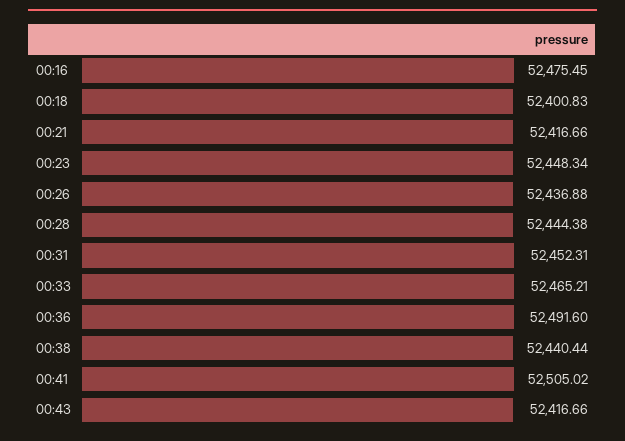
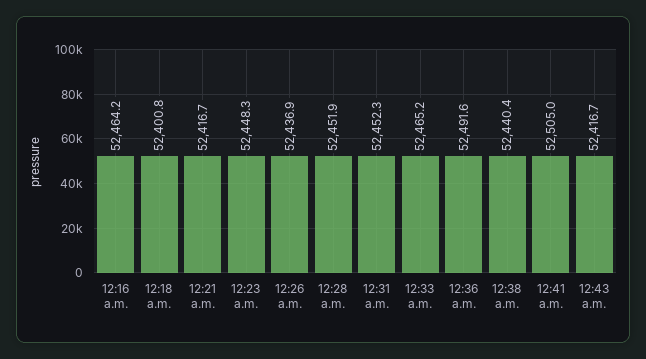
  {
-   "00:16": 52475.45,
+   "00:16": 52464.2,
    "00:18": 52400.83,
    "00:21": 52416.66,
    "00:23": 52448.34,
    "00:26": 52436.88,
-   "00:28": 52444.38,
+   "00:28": 52451.9,
    "00:31": 52452.31,
    "00:33": 52465.21,
    "00:36": 52491.6,
    "00:38": 52440.44,
    "00:41": 52505.02,
    "00:43": 52416.66
  }

